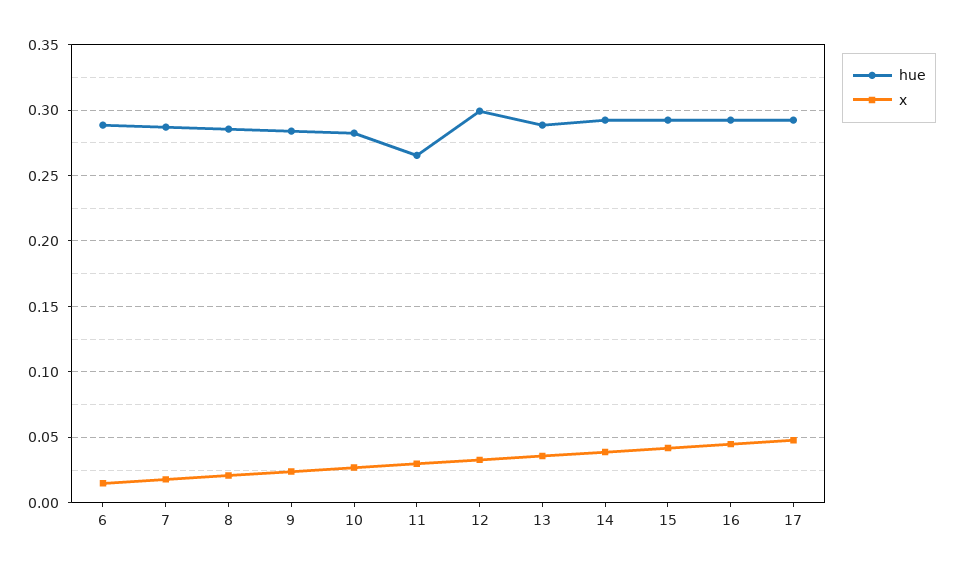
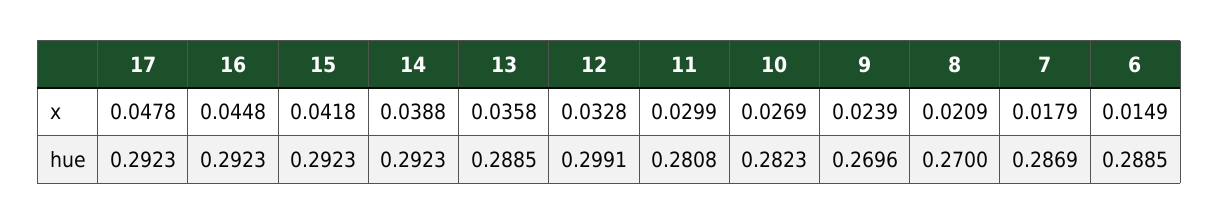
  {
    "hue": {
      "6": 0.2885,
      "7": 0.2869,
-     "8": 0.285,
+     "8": 0.27,
-     "9": 0.285,
+     "9": 0.2696,
      "10": 0.2823,
-     "11": 0.265,
+     "11": 0.2808,
      "12": 0.2991,
      "13": 0.2885,
      "14": 0.2923,
      "15": 0.2923,
      "16": 0.2923,
      "17": 0.2923
    },
    "x": {
      "6": 0.0149,
      "7": 0.0179,
      "8": 0.0209,
      "9": 0.0239,
      "10": 0.0269,
      "11": 0.0299,
      "12": 0.0328,
      "13": 0.0358,
      "14": 0.0388,
      "15": 0.0418,
      "16": 0.0448,
      "17": 0.0478
    }
  }

